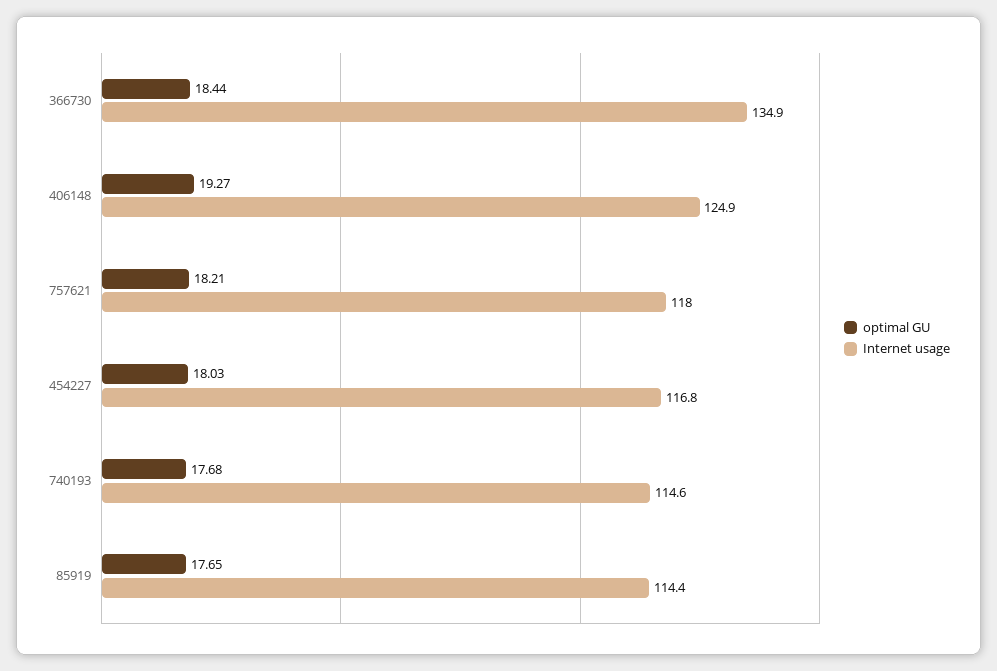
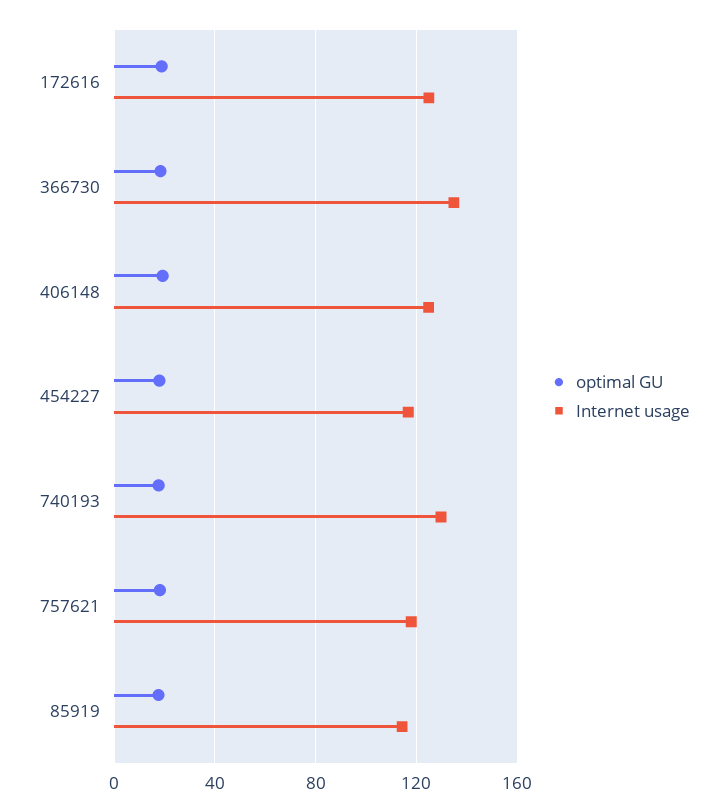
  {
    "optimal GU": {
      "366730": 18.44,
      "406148": 19.27,
      "757621": 18.21,
      "454227": 18.03,
      "740193": 17.68,
-     "85919": 17.65
+     "85919": 17.65,
+     "172616": 20
    },
    "Internet usage": {
      "366730": 134.9,
      "406148": 124.9,
      "757621": 118,
      "454227": 116.8,
-     "740193": 114.6,
+     "740193": 130,
-     "85919": 114.4
+     "85919": 114.4,
+     "172616": 125
    }
  }

